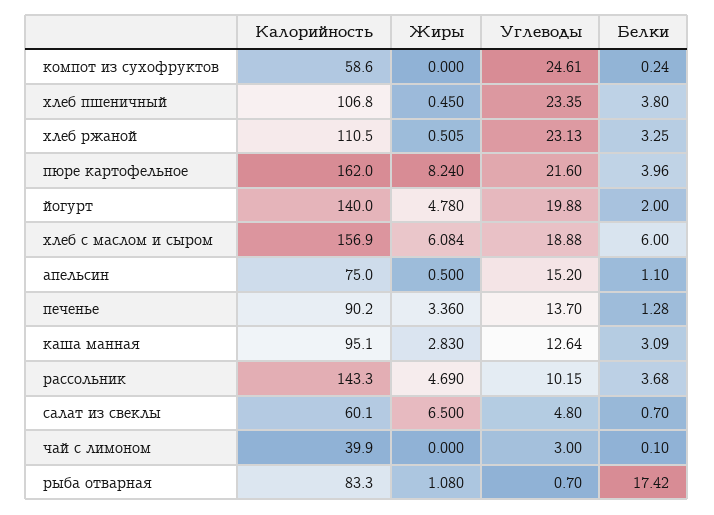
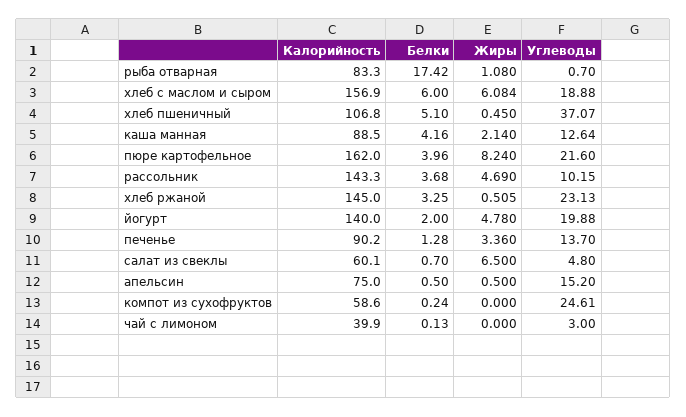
  {
    "Калорийность": {
      "компот из сухофруктов": 58.6,
      "хлеб пшеничный": 106.8,
-     "хлеб ржаной": 110.5,
+     "хлеб ржаной": 145,
      "пюре картофельное": 162,
      "йогурт": 140,
      "хлеб с маслом и сыром": 156.9,
      "апельсин": 75,
      "печенье": 90.2,
-     "каша манная": 95.1,
+     "каша манная": 88.5,
      "рассольник": 143.3,
      "салат из свеклы": 60.1,
      "чай с лимоном": 39.9,
      "рыба отварная": 83.3
    },
    "Жиры": {
      "компот из сухофруктов": 0,
      "хлеб пшеничный": 0.45,
      "хлеб ржаной": 0.505,
      "пюре картофельное": 8.24,
      "йогурт": 4.78,
      "хлеб с маслом и сыром": 6.084,
      "апельсин": 0.5,
      "печенье": 3.36,
-     "каша манная": 2.83,
+     "каша манная": 2.14,
      "рассольник": 4.69,
      "салат из свеклы": 6.5,
      "чай с лимоном": 0,
      "рыба отварная": 1.08
    },
    "Углеводы": {
      "компот из сухофруктов": 24.61,
-     "хлеб пшеничный": 23.35,
+     "хлеб пшеничный": 37.07,
      "хлеб ржаной": 23.13,
      "пюре картофельное": 21.6,
      "йогурт": 19.88,
      "хлеб с маслом и сыром": 18.88,
      "апельсин": 15.2,
      "печенье": 13.7,
      "каша манная": 12.64,
      "рассольник": 10.15,
      "салат из свеклы": 4.8,
      "чай с лимоном": 3,
      "рыба отварная": 0.7
    },
    "Белки": {
      "компот из сухофруктов": 0.24,
-     "хлеб пшеничный": 3.8,
+     "хлеб пшеничный": 5.1,
      "хлеб ржаной": 3.25,
      "пюре картофельное": 3.96,
      "йогурт": 2,
      "хлеб с маслом и сыром": 6,
-     "апельсин": 1.1,
+     "апельсин": 0.5,
      "печенье": 1.28,
-     "каша манная": 3.09,
+     "каша манная": 4.16,
      "рассольник": 3.68,
      "салат из свеклы": 0.7,
-     "чай с лимоном": 0.1,
+     "чай с лимоном": 0.13,
      "рыба отварная": 17.42
    }
  }

